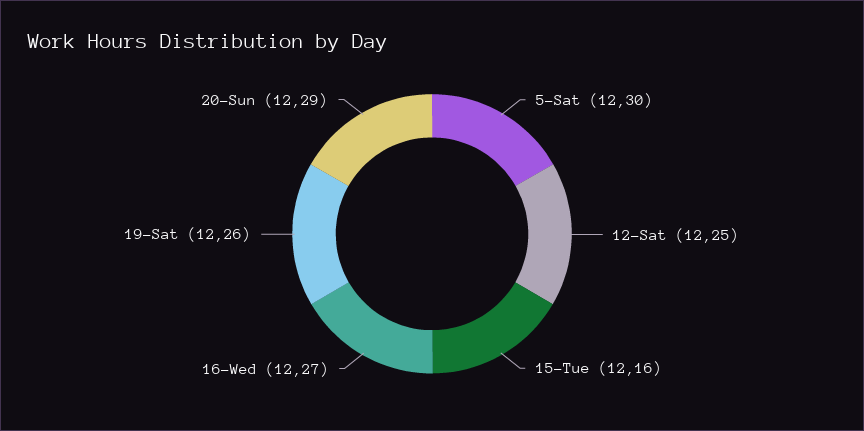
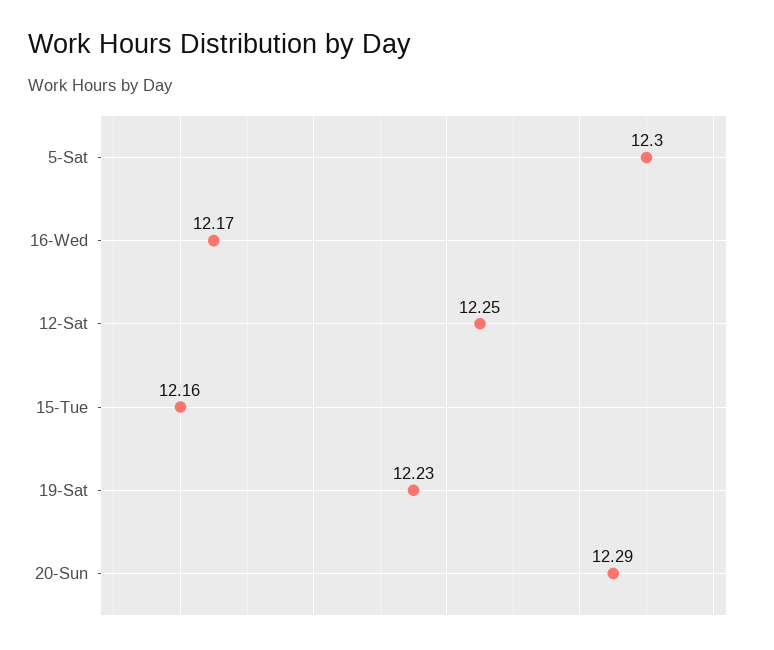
  {
    "5-Sat": 12.3,
    "12-Sat": 12.25,
    "15-Tue": 12.16,
-   "16-Wed": 12.27,
+   "16-Wed": 12.17,
-   "19-Sat": 12.26,
+   "19-Sat": 12.23,
    "20-Sun": 12.29
  }

